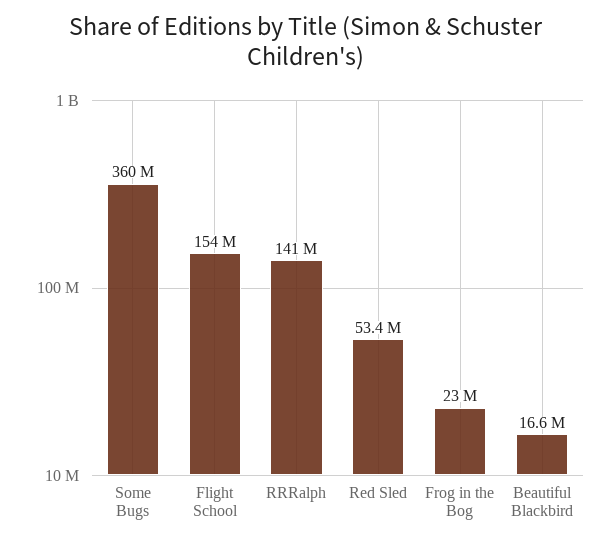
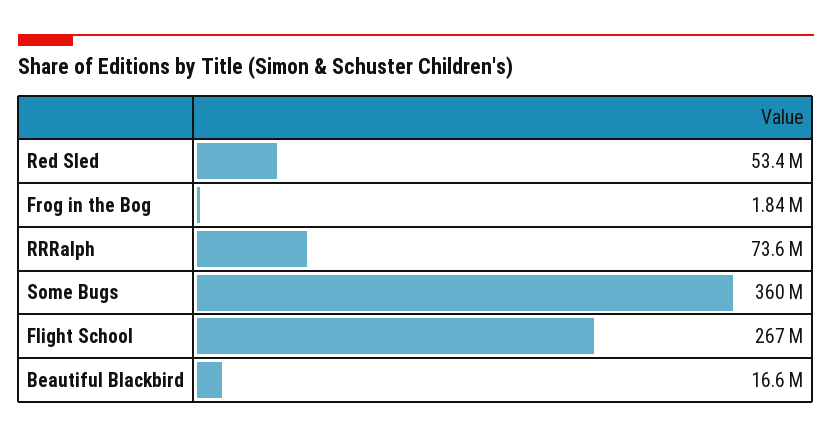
  {
    "Some Bugs": 360000000,
-   "Flight School": 154000000,
+   "Flight School": 267000000,
-   "RRRalph": 141000000,
+   "RRRalph": 73600000,
    "Red Sled": 53400000,
-   "Frog in the Bog": 23000000,
+   "Frog in the Bog": 1840000,
    "Beautiful Blackbird": 16600000
  }

